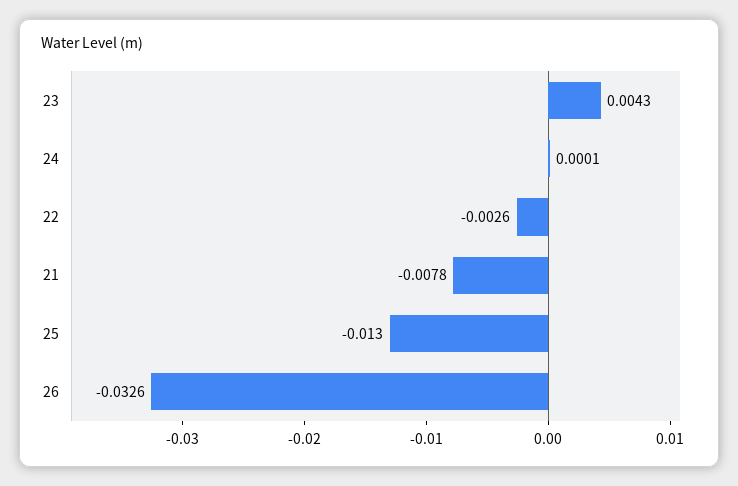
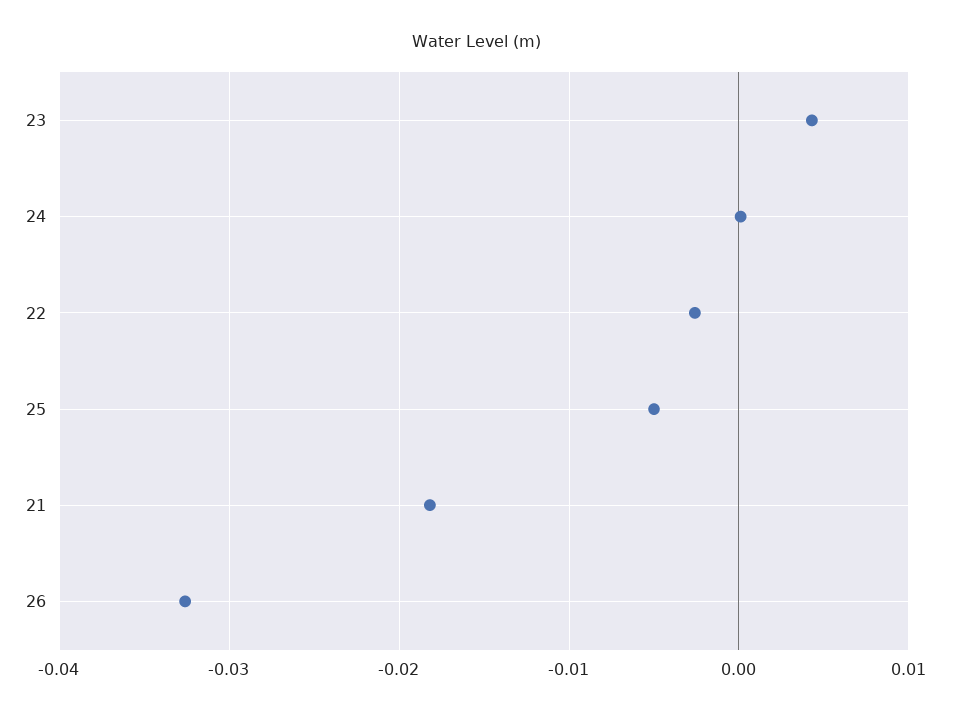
  {
    "23": 0.0043,
    "24": 0.0001,
    "22": -0.0026,
-   "21": -0.0078,
+   "21": -0.018,
-   "25": -0.013,
+   "25": -0.005,
    "26": -0.0326
  }

